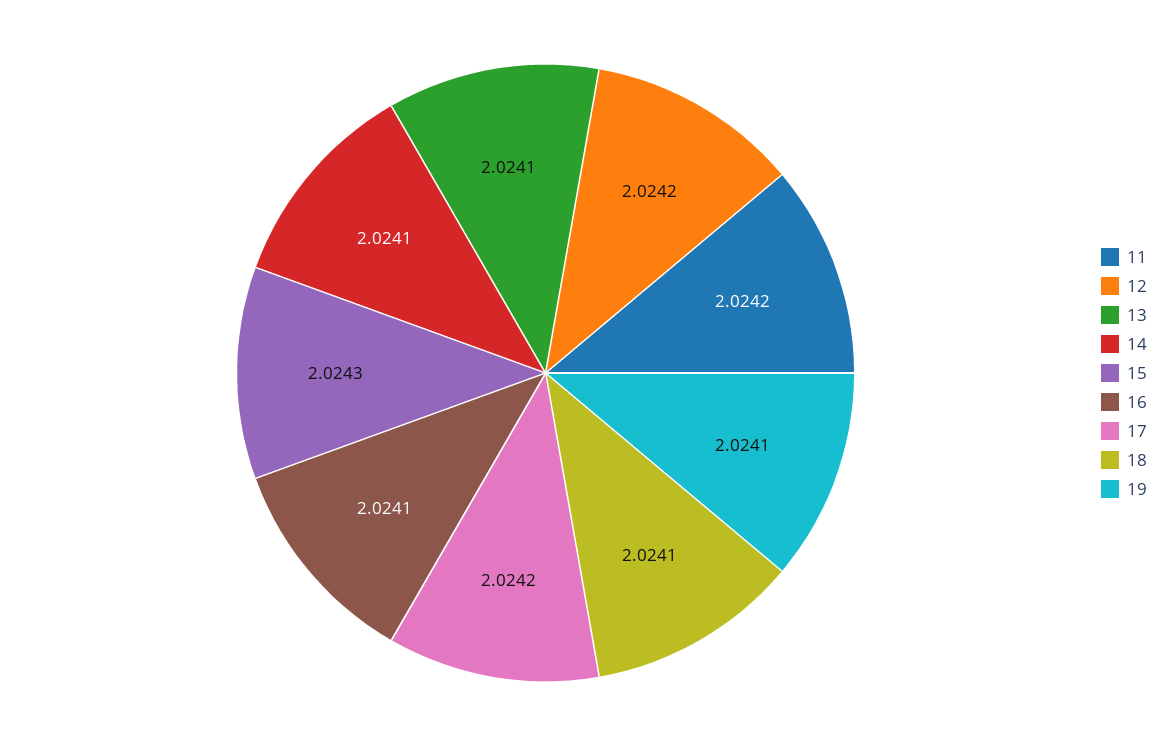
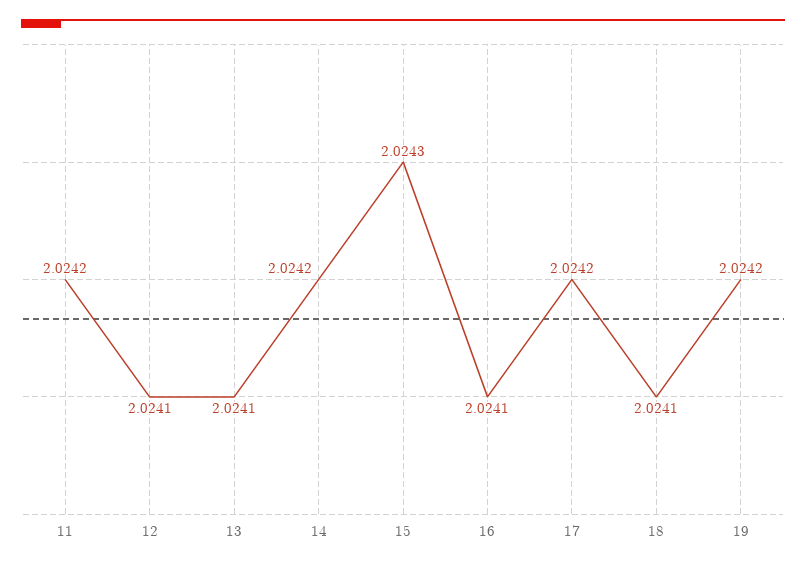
  {
    "11": 2.0242,
-   "12": 2.0242,
+   "12": 2.0241,
    "13": 2.0241,
-   "14": 2.0241,
+   "14": 2.0242,
    "15": 2.0243,
    "16": 2.0241,
    "17": 2.0242,
    "18": 2.0241,
-   "19": 2.0241
+   "19": 2.0242
  }

